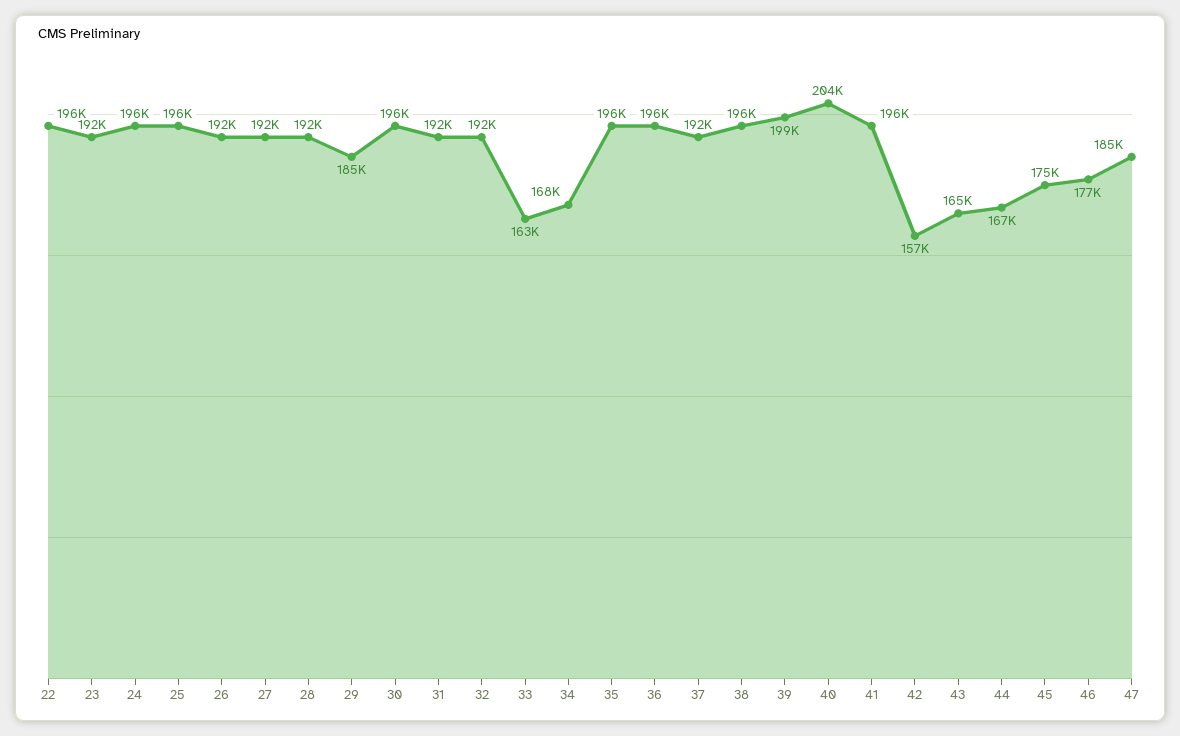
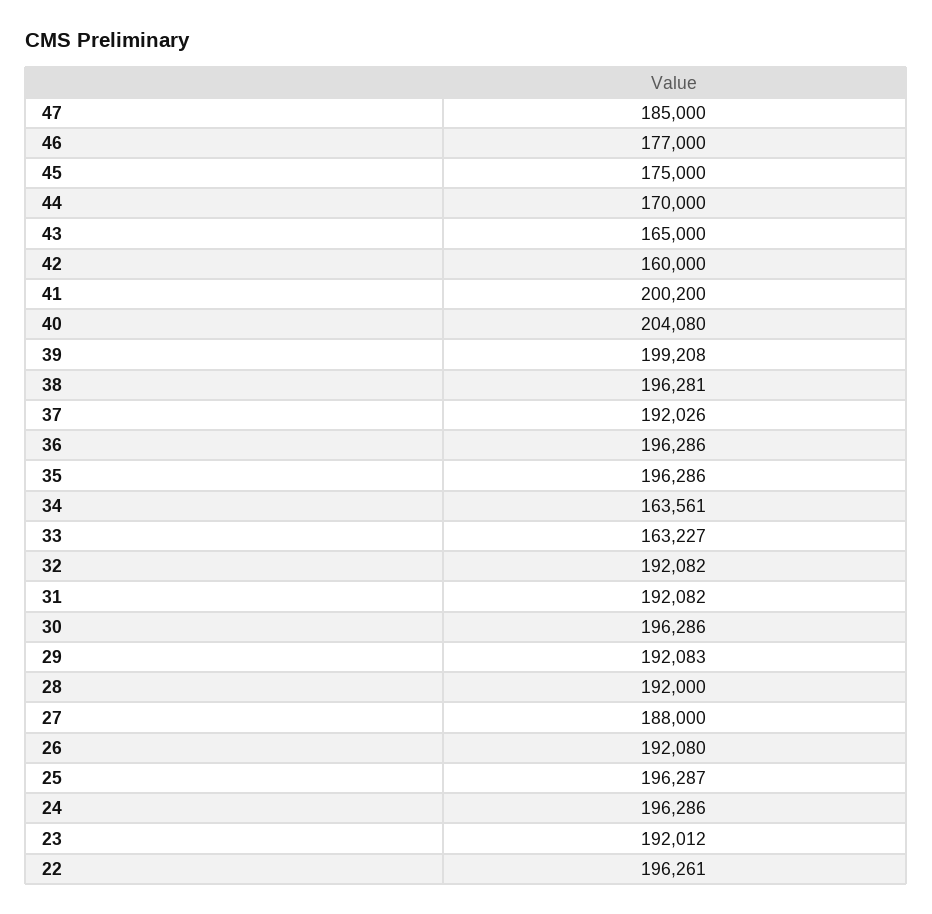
  {
    "22": 196261,
    "23": 192012,
    "24": 196286,
    "25": 196287,
    "26": 192080,
-   "27": 192000,
+   "27": 188000,
    "28": 192000,
-   "29": 185000,
+   "29": 192083,
    "30": 196286,
    "31": 192082,
    "32": 192082,
    "33": 163227,
-   "34": 168000,
+   "34": 163561,
    "35": 196286,
    "36": 196286,
    "37": 192026,
    "38": 196281,
    "39": 199208,
    "40": 204080,
-   "41": 196000,
+   "41": 200200,
-   "42": 157000,
+   "42": 160000,
    "43": 165000,
-   "44": 167000,
+   "44": 170000,
    "45": 175000,
    "46": 177000,
    "47": 185000
  }

